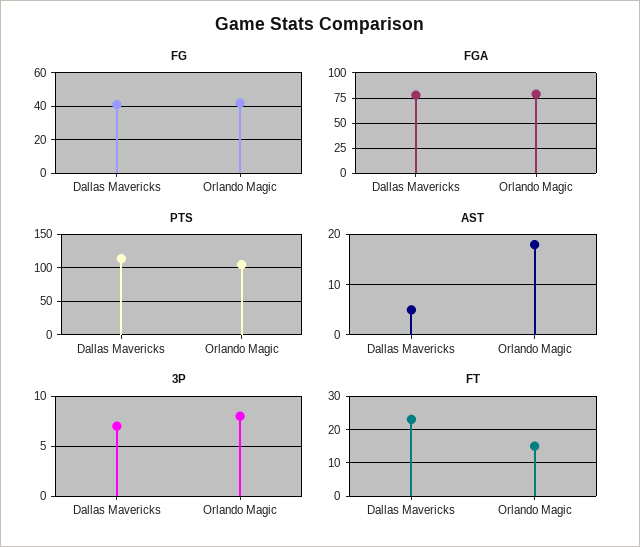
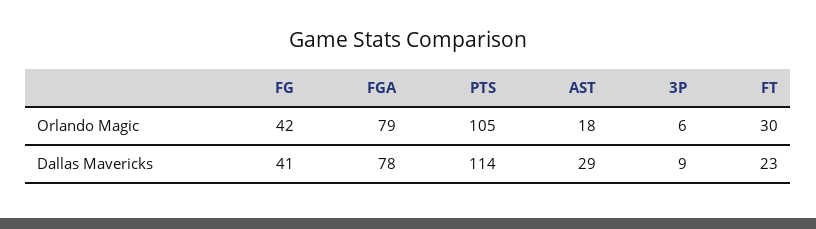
  {
    "FG": {
      "Dallas Mavericks": 41,
      "Orlando Magic": 42
    },
    "FGA": {
      "Dallas Mavericks": 78,
      "Orlando Magic": 79
    },
    "PTS": {
      "Dallas Mavericks": 114,
      "Orlando Magic": 105
    },
    "AST": {
-     "Dallas Mavericks": 5,
+     "Dallas Mavericks": 29,
      "Orlando Magic": 18
    },
    "3P": {
-     "Dallas Mavericks": 7,
+     "Dallas Mavericks": 9,
-     "Orlando Magic": 8
+     "Orlando Magic": 6
    },
    "FT": {
      "Dallas Mavericks": 23,
-     "Orlando Magic": 15
+     "Orlando Magic": 30
    }
  }

